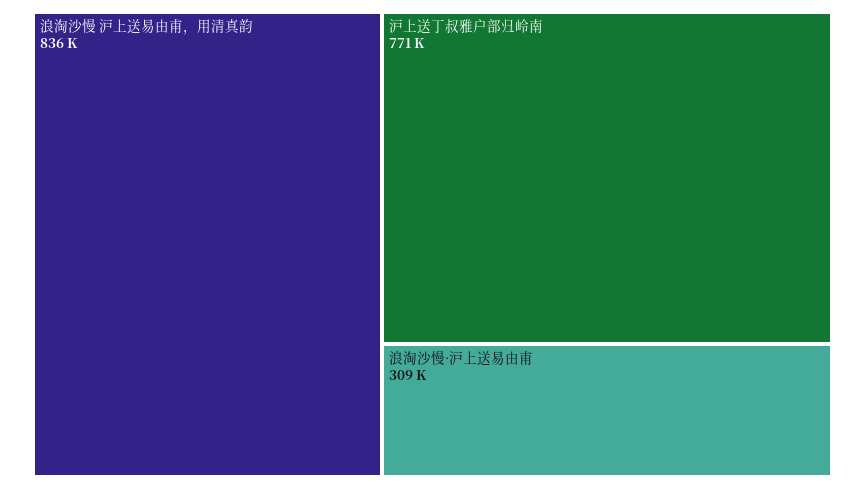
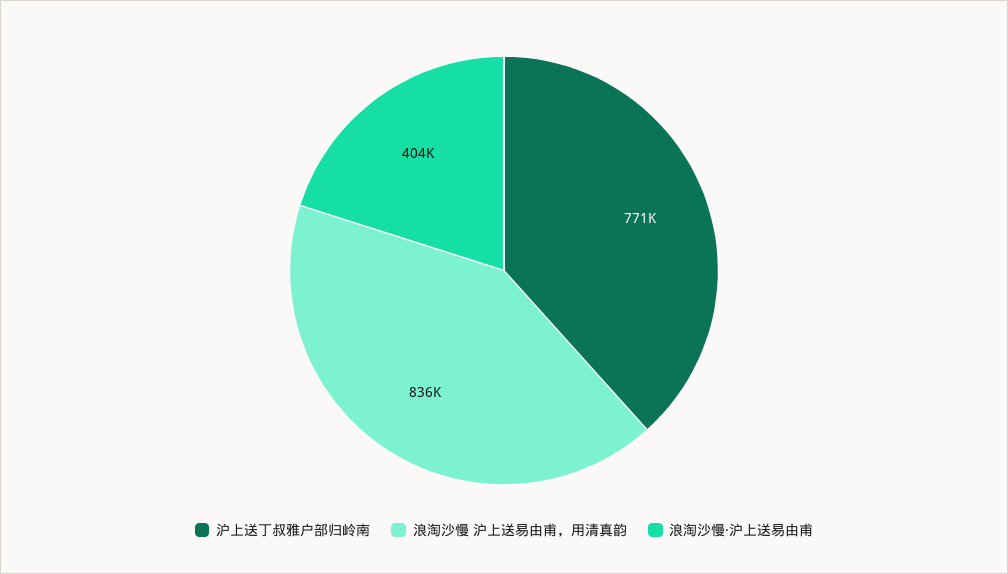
  {
    "浪淘沙慢 沪上送易由甫，用清真韵": 836000,
    "沪上送丁叔雅户部归岭南": 771000,
-   "浪淘沙慢·沪上送易由甫": 309000
+   "浪淘沙慢·沪上送易由甫": 404000
  }

